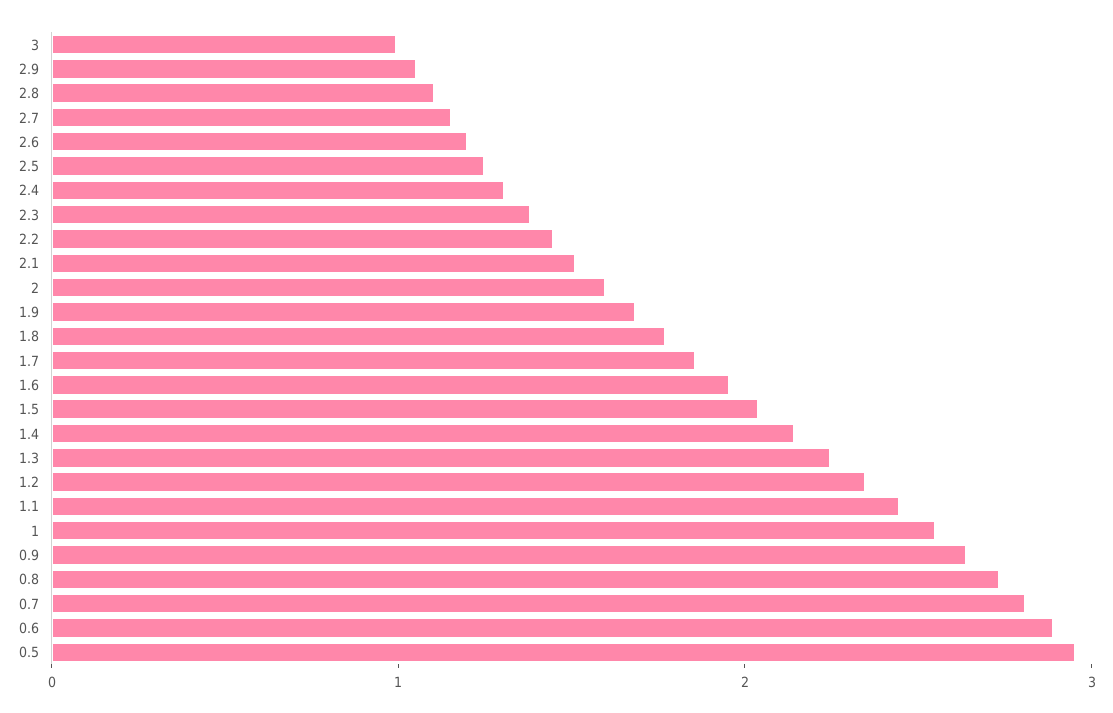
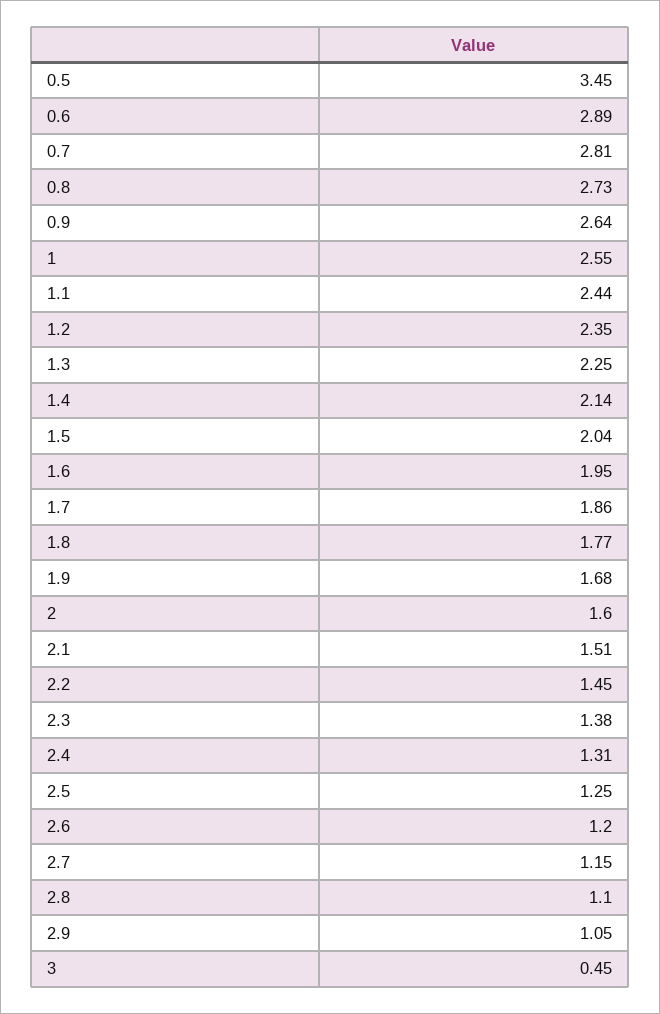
  {
-   "3": 1,
+   "3": 0.45,
    "2.9": 1.05,
    "2.8": 1.1,
    "2.7": 1.15,
    "2.6": 1.2,
    "2.5": 1.25,
    "2.4": 1.31,
    "2.3": 1.38,
    "2.2": 1.45,
    "2.1": 1.51,
    "2": 1.6,
    "1.9": 1.68,
    "1.8": 1.77,
    "1.7": 1.86,
    "1.6": 1.95,
    "1.5": 2.04,
    "1.4": 2.14,
    "1.3": 2.25,
    "1.2": 2.35,
    "1.1": 2.44,
    "1": 2.55,
    "0.9": 2.64,
    "0.8": 2.73,
    "0.7": 2.81,
    "0.6": 2.89,
-   "0.5": 3
+   "0.5": 3.45
  }

